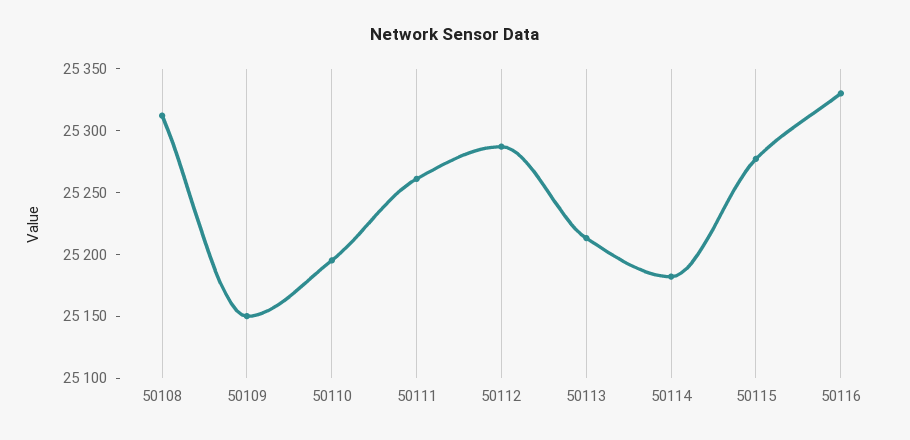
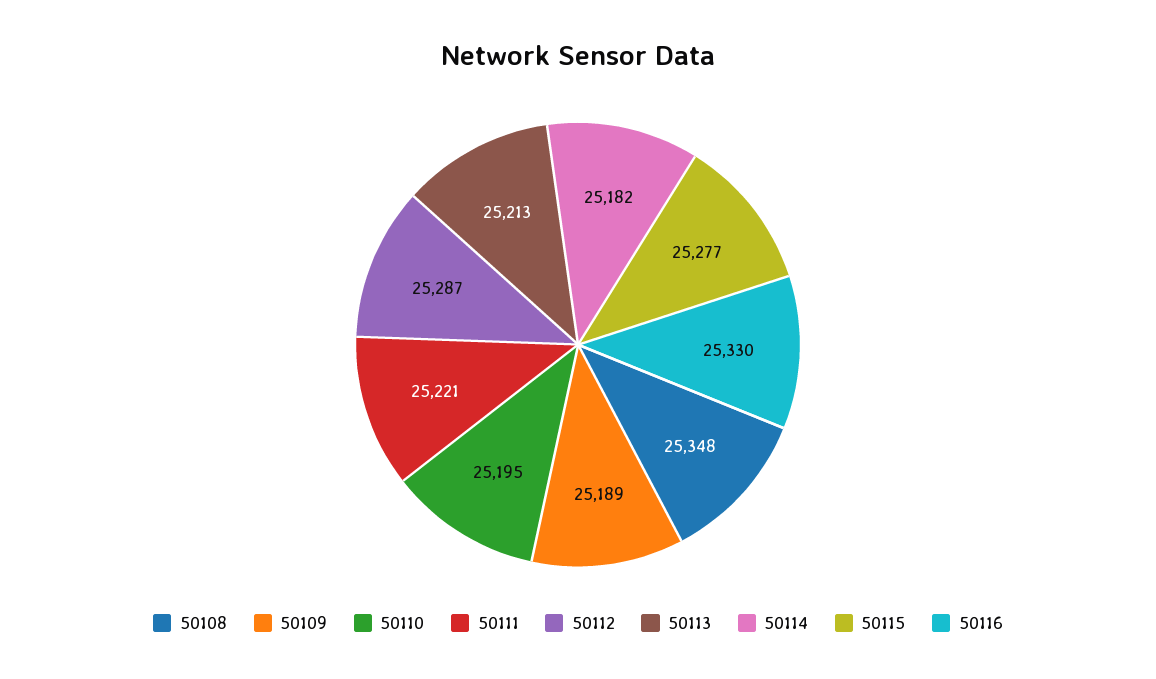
  {
-   "50108": 25310,
+   "50108": 25348,
-   "50109": 25150,
+   "50109": 25189,
    "50110": 25195,
-   "50111": 25260,
+   "50111": 25221,
    "50112": 25287,
    "50113": 25213,
    "50114": 25182,
    "50115": 25277,
    "50116": 25330
  }

